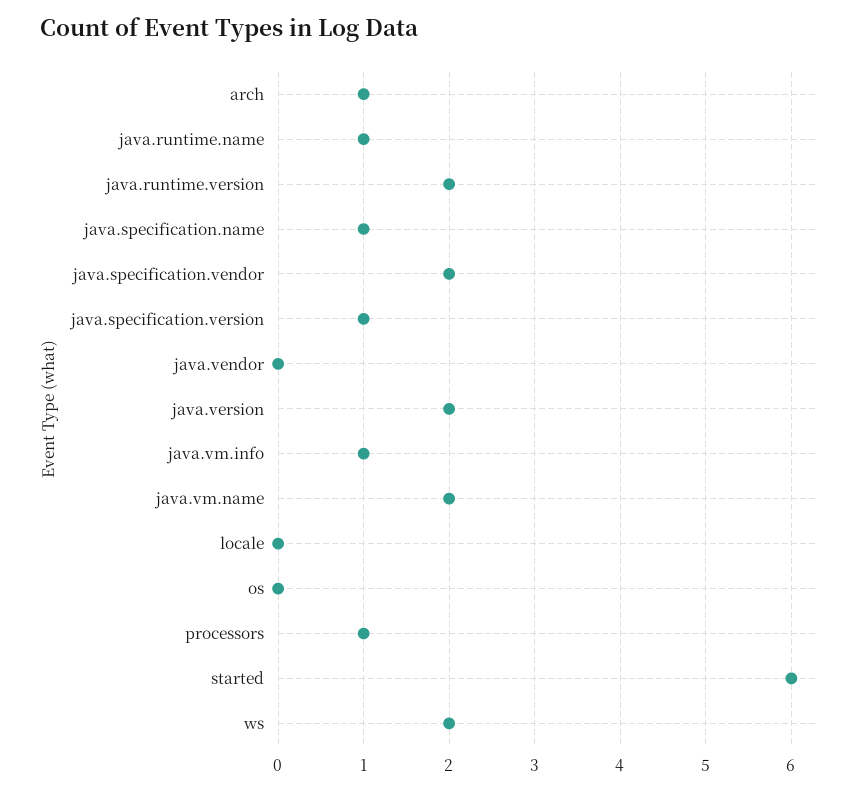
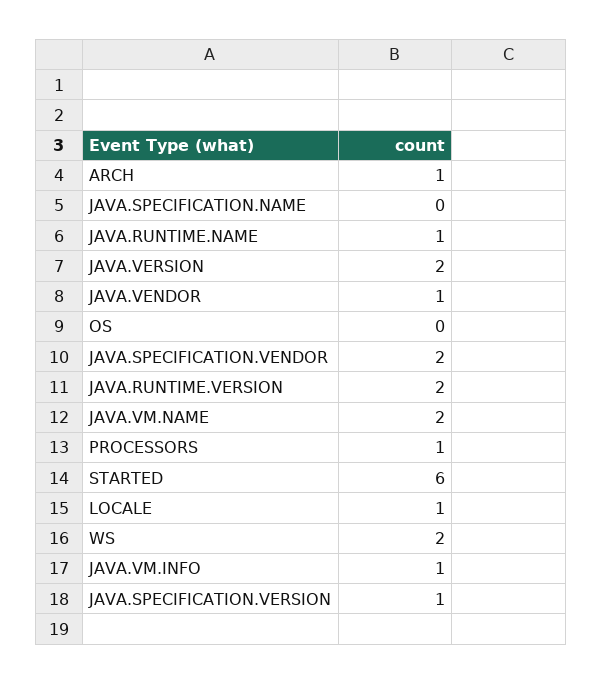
  {
    "arch": 1,
    "java.runtime.name": 1,
    "java.runtime.version": 2,
-   "java.specification.name": 1,
+   "java.specification.name": 0,
    "java.specification.vendor": 2,
    "java.specification.version": 1,
-   "java.vendor": 0,
+   "java.vendor": 1,
    "java.version": 2,
    "java.vm.info": 1,
    "java.vm.name": 2,
-   "locale": 0,
+   "locale": 1,
    "os": 0,
    "processors": 1,
    "started": 6,
    "ws": 2
  }

